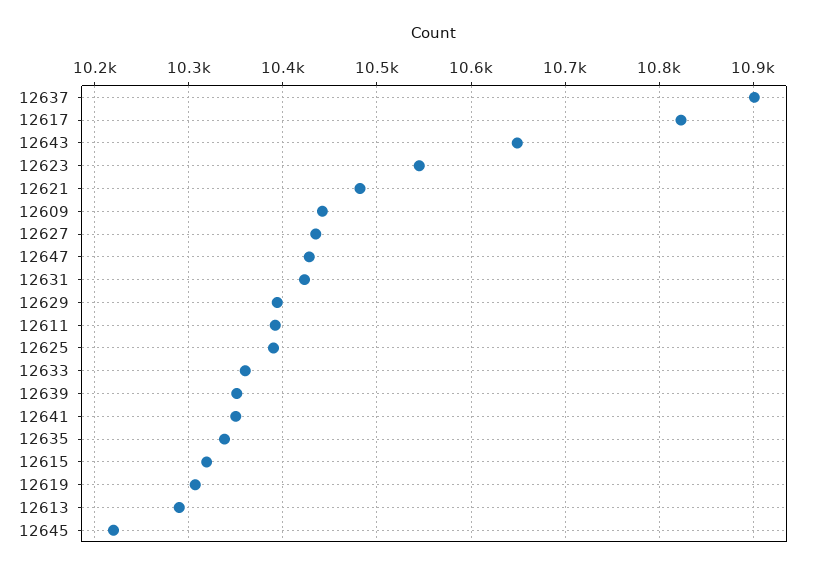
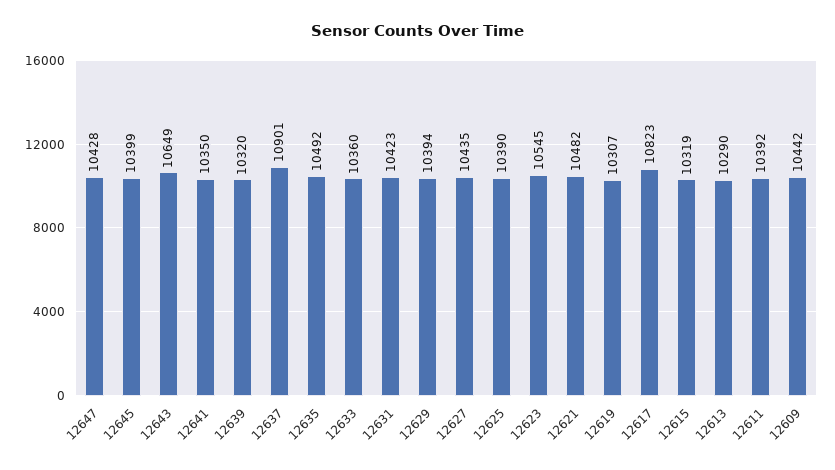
  {
    "12637": 10901,
    "12617": 10823,
    "12643": 10649,
    "12623": 10545,
    "12621": 10482,
    "12609": 10442,
    "12627": 10435,
    "12647": 10428,
    "12631": 10423,
    "12629": 10394,
    "12611": 10392,
    "12625": 10390,
    "12633": 10360,
-   "12639": 10350,
+   "12639": 10320,
    "12641": 10350,
-   "12635": 10340,
+   "12635": 10492,
    "12615": 10319,
    "12619": 10307,
    "12613": 10290,
-   "12645": 10220
+   "12645": 10399
  }

